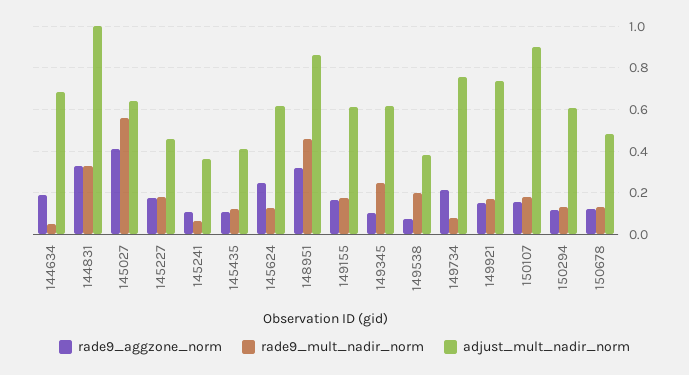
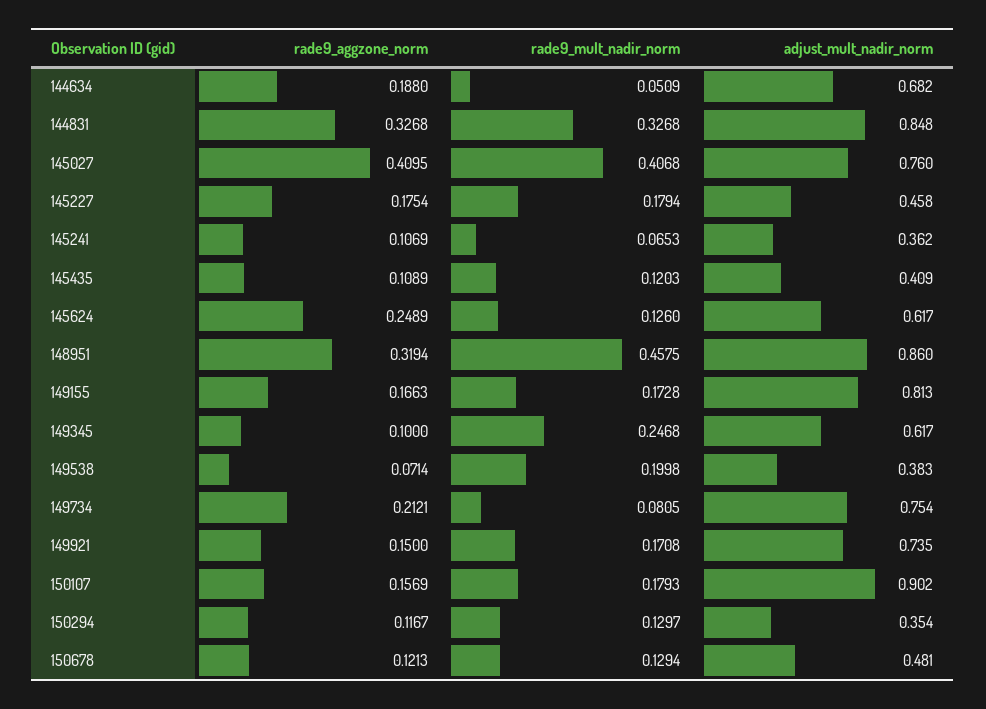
  {
    "rade9_aggzone_norm": {
      "144634": 0.188,
      "144831": 0.3268,
      "145027": 0.4095,
      "145227": 0.1754,
      "145241": 0.1069,
      "145435": 0.1089,
      "145624": 0.2489,
      "148951": 0.3194,
      "149155": 0.1663,
      "149345": 0.1,
      "149538": 0.0714,
      "149734": 0.2121,
      "149921": 0.15,
      "150107": 0.1569,
      "150294": 0.1167,
      "150678": 0.1213
    },
    "rade9_mult_nadir_norm": {
      "144634": 0.0509,
      "144831": 0.3268,
-     "145027": 0.55,
+     "145027": 0.4068,
      "145227": 0.1794,
      "145241": 0.0653,
      "145435": 0.1203,
      "145624": 0.126,
      "148951": 0.4575,
      "149155": 0.1728,
      "149345": 0.2468,
      "149538": 0.1998,
      "149734": 0.0805,
      "149921": 0.1708,
      "150107": 0.1793,
      "150294": 0.1297,
      "150678": 0.1294
    },
    "adjust_mult_nadir_norm": {
      "144634": 0.682,
-     "144831": 1,
+     "144831": 0.848,
-     "145027": 0.65,
+     "145027": 0.76,
      "145227": 0.458,
      "145241": 0.362,
      "145435": 0.409,
      "145624": 0.617,
      "148951": 0.86,
-     "149155": 0.6,
+     "149155": 0.813,
      "149345": 0.617,
      "149538": 0.383,
      "149734": 0.754,
      "149921": 0.735,
      "150107": 0.902,
-     "150294": 0.6,
+     "150294": 0.354,
      "150678": 0.481
    }
  }

